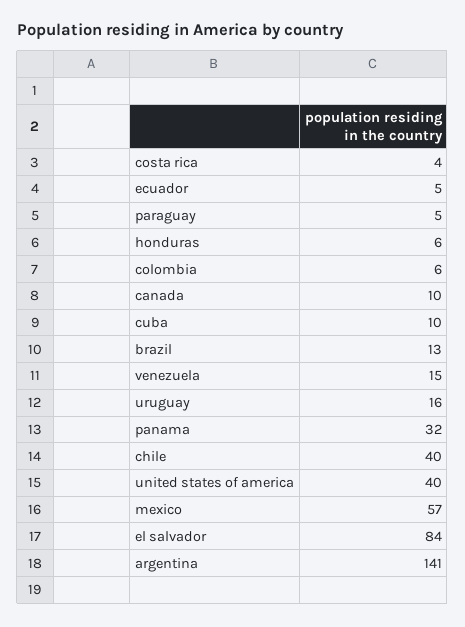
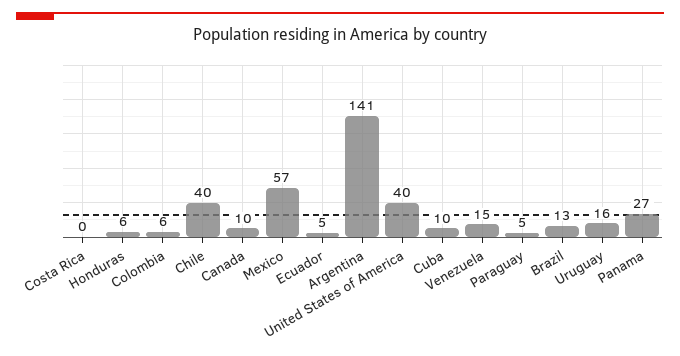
  {
-   "costa rica": 4,
+   "costa rica": 0,
    "ecuador": 5,
    "paraguay": 5,
    "honduras": 6,
    "colombia": 6,
    "canada": 10,
    "cuba": 10,
    "brazil": 13,
    "venezuela": 15,
    "uruguay": 16,
-   "panama": 32,
+   "panama": 27,
    "chile": 40,
    "united states of america": 40,
    "mexico": 57,
-   "el salvador": 84,
    "argentina": 141
  }

